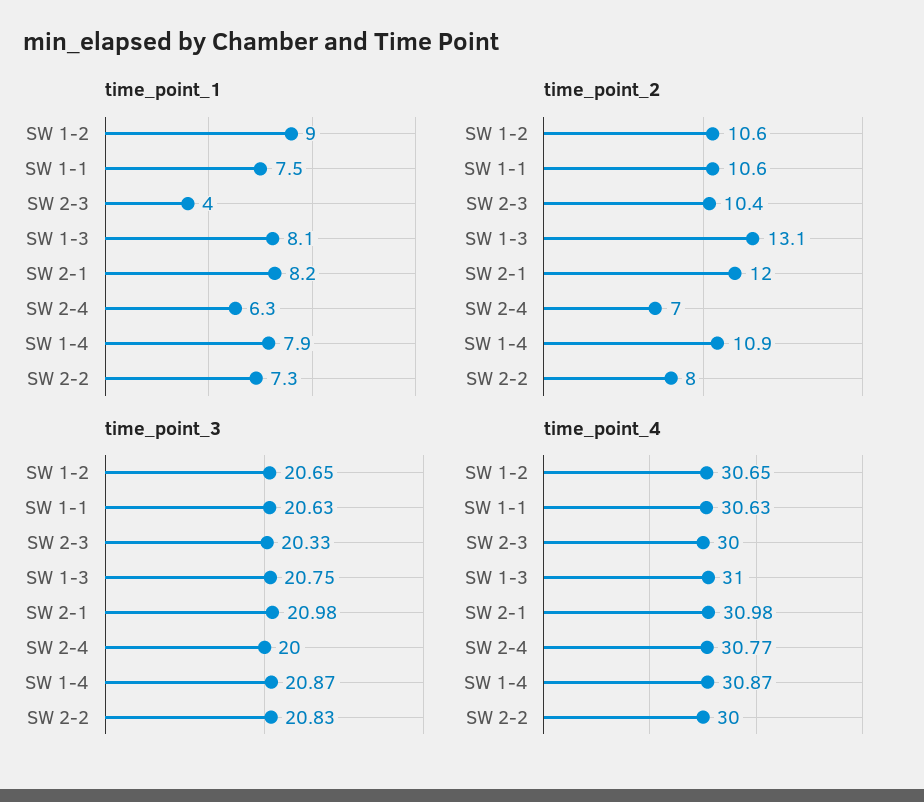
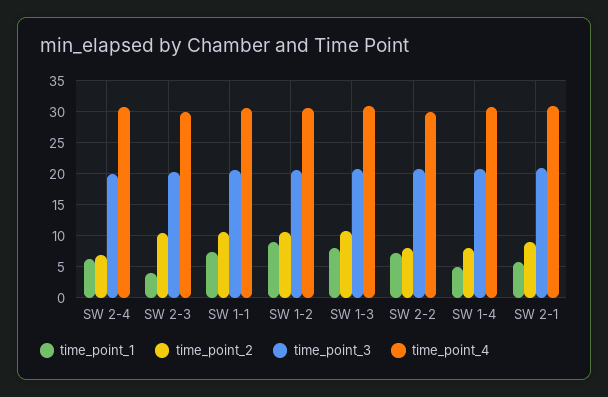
  {
    "time_point_1": {
      "SW 1-2": 9,
      "SW 1-1": 7.5,
      "SW 2-3": 4,
      "SW 1-3": 8.1,
-     "SW 2-1": 8.2,
+     "SW 2-1": 6,
      "SW 2-4": 6.3,
-     "SW 1-4": 7.9,
+     "SW 1-4": 5,
      "SW 2-2": 7.3
    },
    "time_point_2": {
      "SW 1-2": 10.6,
      "SW 1-1": 10.6,
      "SW 2-3": 10.4,
-     "SW 1-3": 13.1,
+     "SW 1-3": 11,
-     "SW 2-1": 12,
+     "SW 2-1": 9,
      "SW 2-4": 7,
-     "SW 1-4": 10.9,
+     "SW 1-4": 8,
      "SW 2-2": 8
    },
    "time_point_3": {
      "SW 1-2": 20.65,
      "SW 1-1": 20.63,
      "SW 2-3": 20.33,
      "SW 1-3": 20.75,
      "SW 2-1": 20.98,
      "SW 2-4": 20,
      "SW 1-4": 20.87,
      "SW 2-2": 20.83
    },
    "time_point_4": {
      "SW 1-2": 30.65,
      "SW 1-1": 30.63,
      "SW 2-3": 30,
      "SW 1-3": 31,
      "SW 2-1": 30.98,
      "SW 2-4": 30.77,
      "SW 1-4": 30.87,
      "SW 2-2": 30
    }
  }

